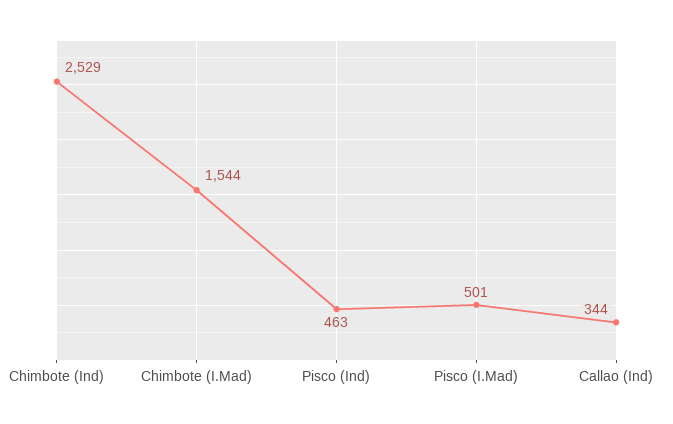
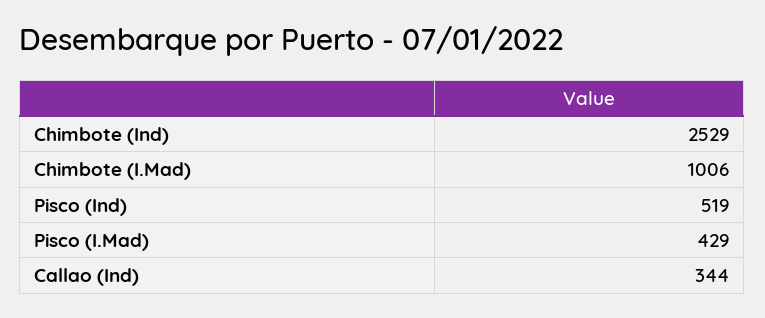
  {
    "Chimbote (Ind)": 2529,
-   "Chimbote (I.Mad)": 1544,
+   "Chimbote (I.Mad)": 1006,
-   "Pisco (Ind)": 463,
+   "Pisco (Ind)": 519,
-   "Pisco (I.Mad)": 501,
+   "Pisco (I.Mad)": 429,
    "Callao (Ind)": 344
  }

